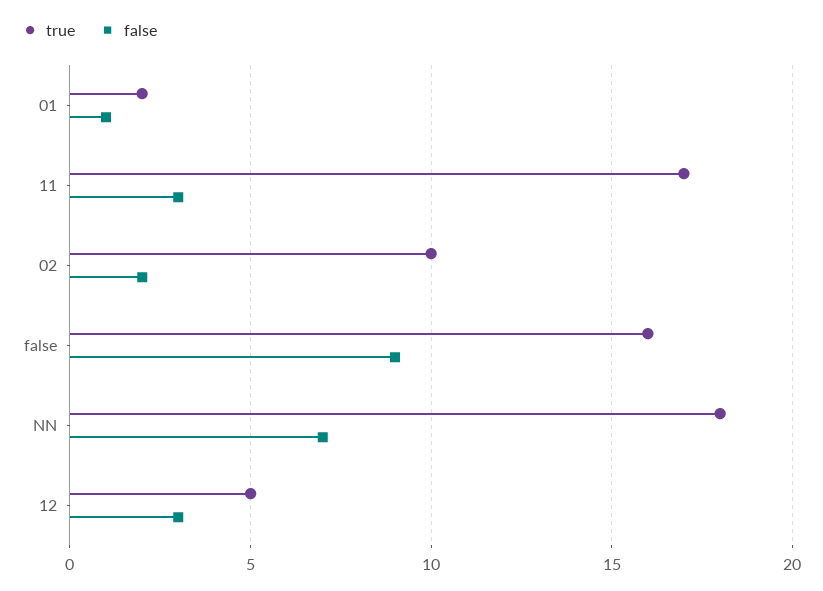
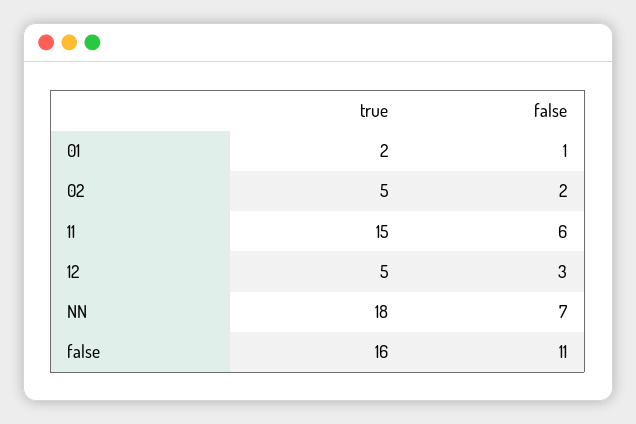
  {
    "true": {
      "01": 2,
-     "11": 17,
+     "11": 15,
-     "02": 10,
+     "02": 5,
      "false": 16,
      "NN": 18,
      "12": 5
    },
    "false": {
      "01": 1,
-     "11": 3,
+     "11": 6,
      "02": 2,
-     "false": 9,
+     "false": 11,
      "NN": 7,
      "12": 3
    }
  }

